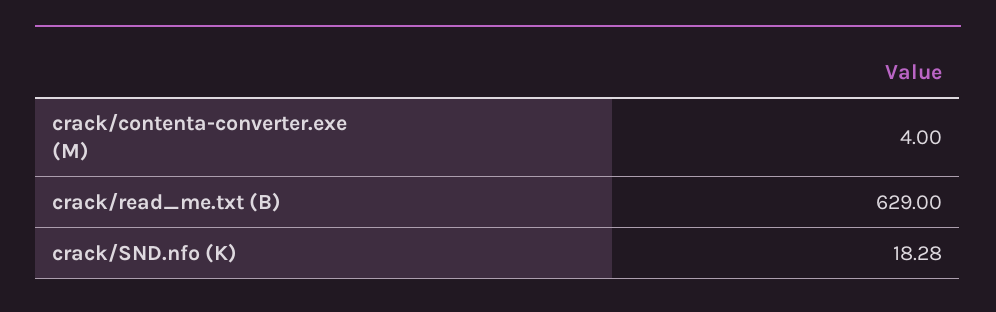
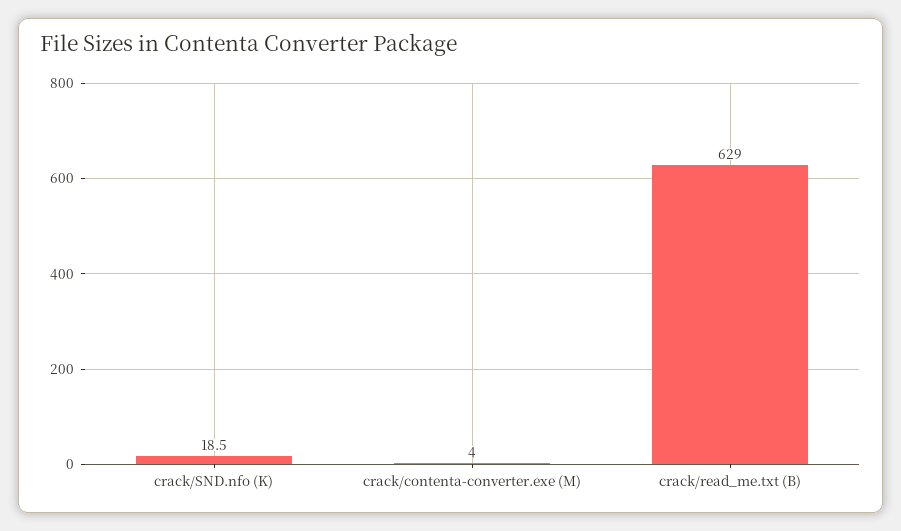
  {
    "crack/contenta-converter.exe (M)": 4,
    "crack/read_me.txt (B)": 629,
-   "crack/SND.nfo (K)": 18.28
+   "crack/SND.nfo (K)": 18.5
  }

